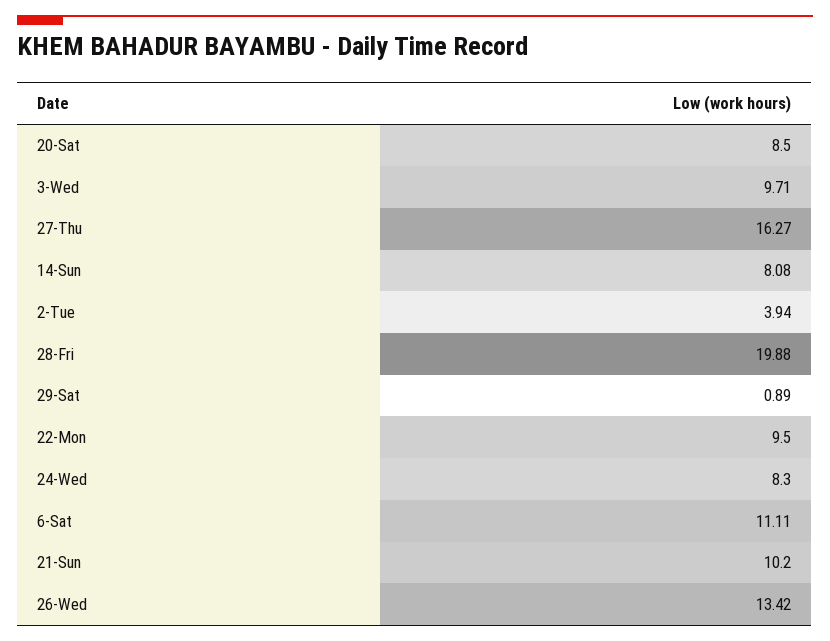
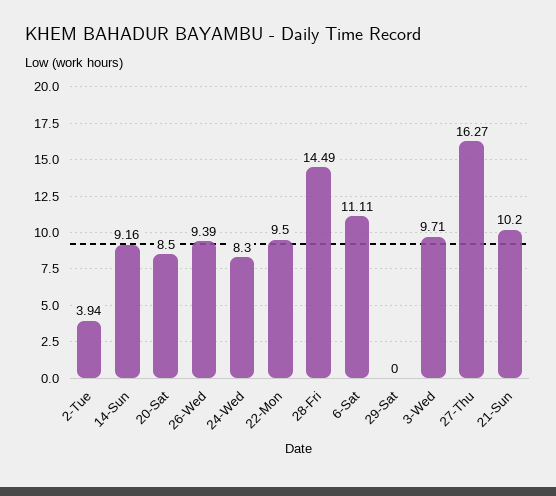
  {
    "20-Sat": 8.5,
    "3-Wed": 9.71,
    "27-Thu": 16.27,
-   "14-Sun": 8.08,
+   "14-Sun": 9.16,
    "2-Tue": 3.94,
-   "28-Fri": 19.88,
+   "28-Fri": 14.49,
-   "29-Sat": 0.89,
+   "29-Sat": 0,
    "22-Mon": 9.5,
    "24-Wed": 8.3,
    "6-Sat": 11.11,
    "21-Sun": 10.2,
-   "26-Wed": 13.42
+   "26-Wed": 9.39
  }

